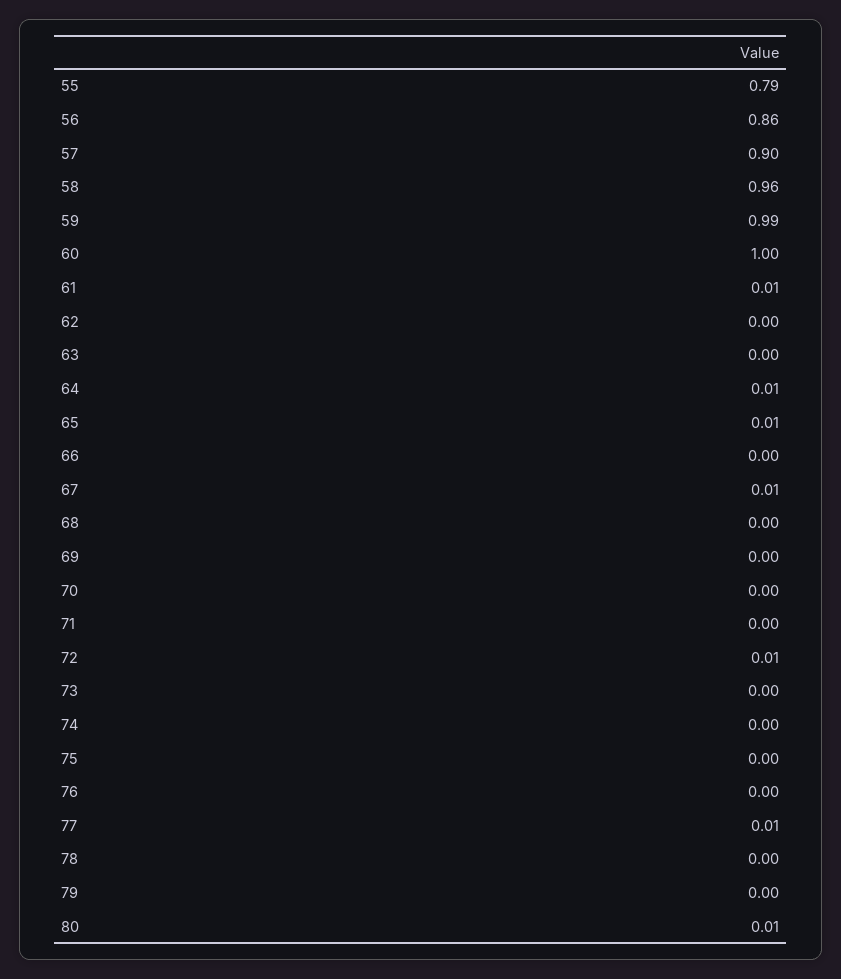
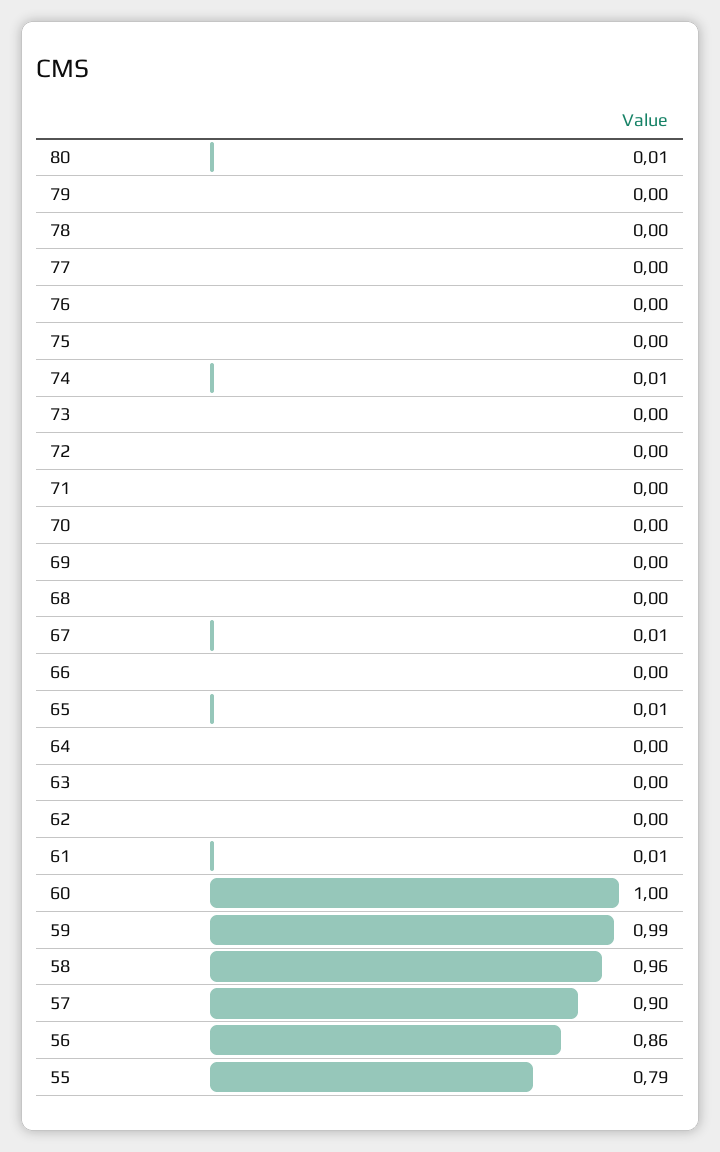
  {
    "55": 0.79,
    "56": 0.86,
    "57": 0.9,
    "58": 0.96,
    "59": 0.99,
    "60": 1,
    "61": 0.01,
    "62": 0,
    "63": 0,
-   "64": 0.01,
+   "64": 0,
    "65": 0.01,
    "66": 0,
    "67": 0.01,
    "68": 0,
    "69": 0,
    "70": 0,
    "71": 0,
-   "72": 0.01,
+   "72": 0,
    "73": 0,
-   "74": 0,
+   "74": 0.01,
    "75": 0,
    "76": 0,
-   "77": 0.01,
+   "77": 0,
    "78": 0,
    "79": 0,
    "80": 0.01
  }

